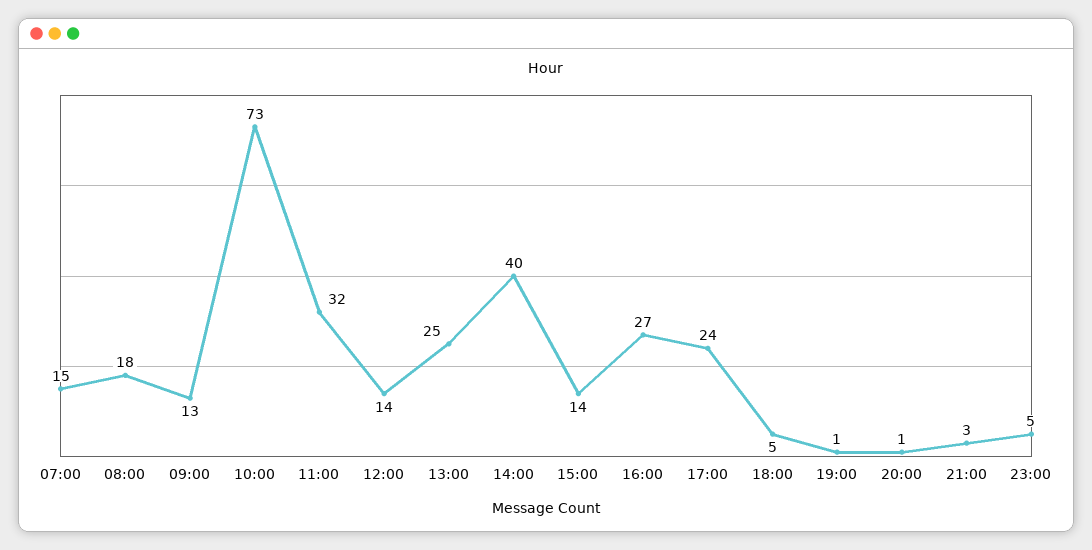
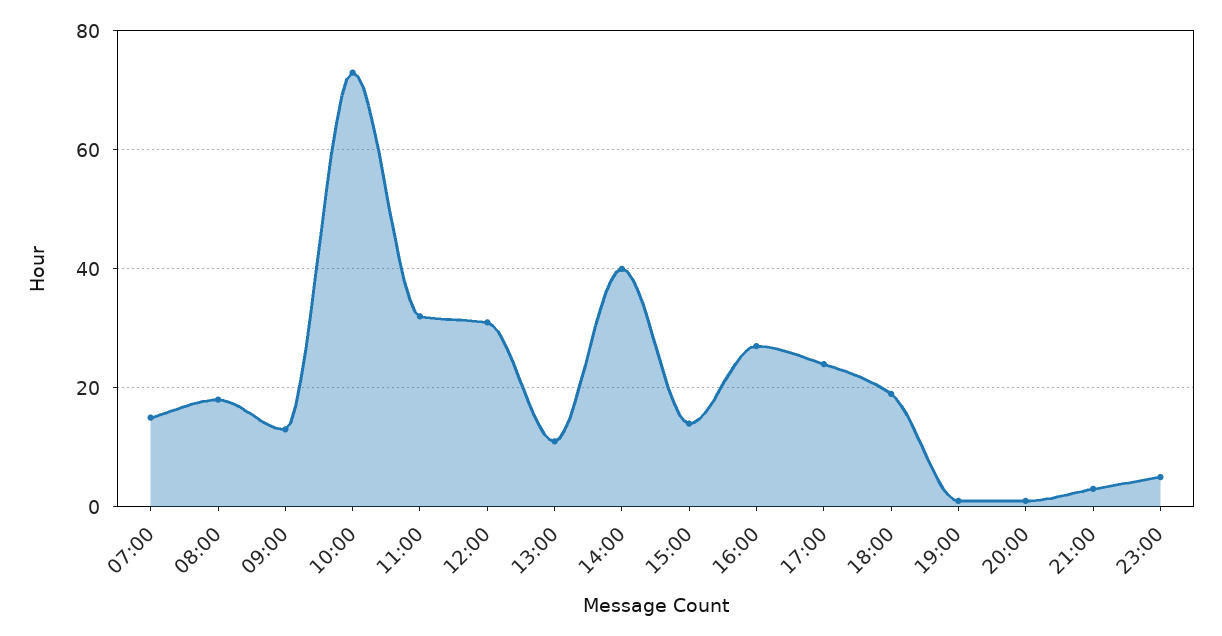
  {
    "07:00": 15,
    "08:00": 18,
    "09:00": 13,
    "10:00": 73,
    "11:00": 32,
-   "12:00": 14,
+   "12:00": 30,
-   "13:00": 25,
+   "13:00": 10,
    "14:00": 40,
    "15:00": 14,
    "16:00": 27,
    "17:00": 24,
-   "18:00": 5,
+   "18:00": 20,
    "19:00": 1,
    "20:00": 1,
    "21:00": 3,
    "23:00": 5
  }

